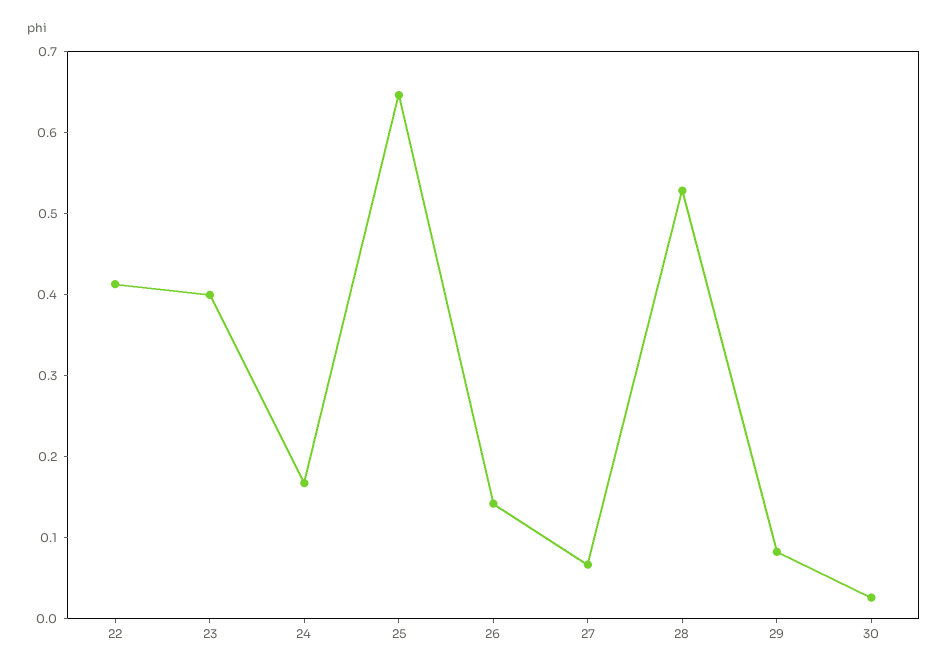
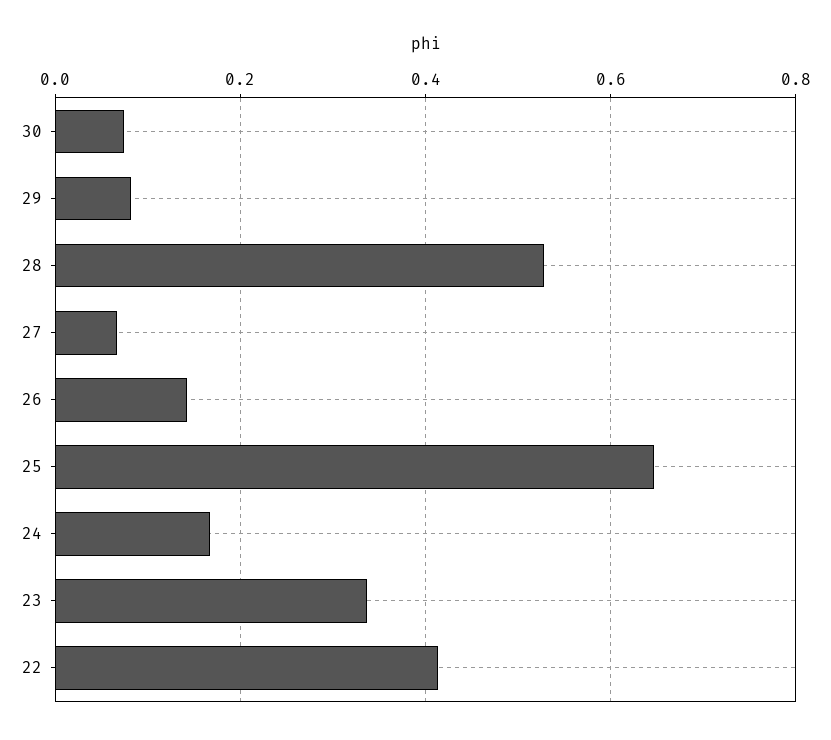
  {
    "22": 0.42,
-   "23": 0.4,
+   "23": 0.34,
    "24": 0.16,
    "25": 0.64,
    "26": 0.14,
    "27": 0.06,
    "28": 0.52,
    "29": 0.08,
-   "30": 0.02
+   "30": 0.08
  }

